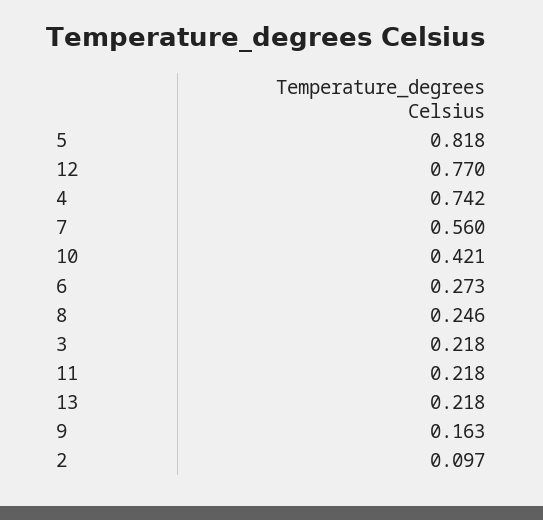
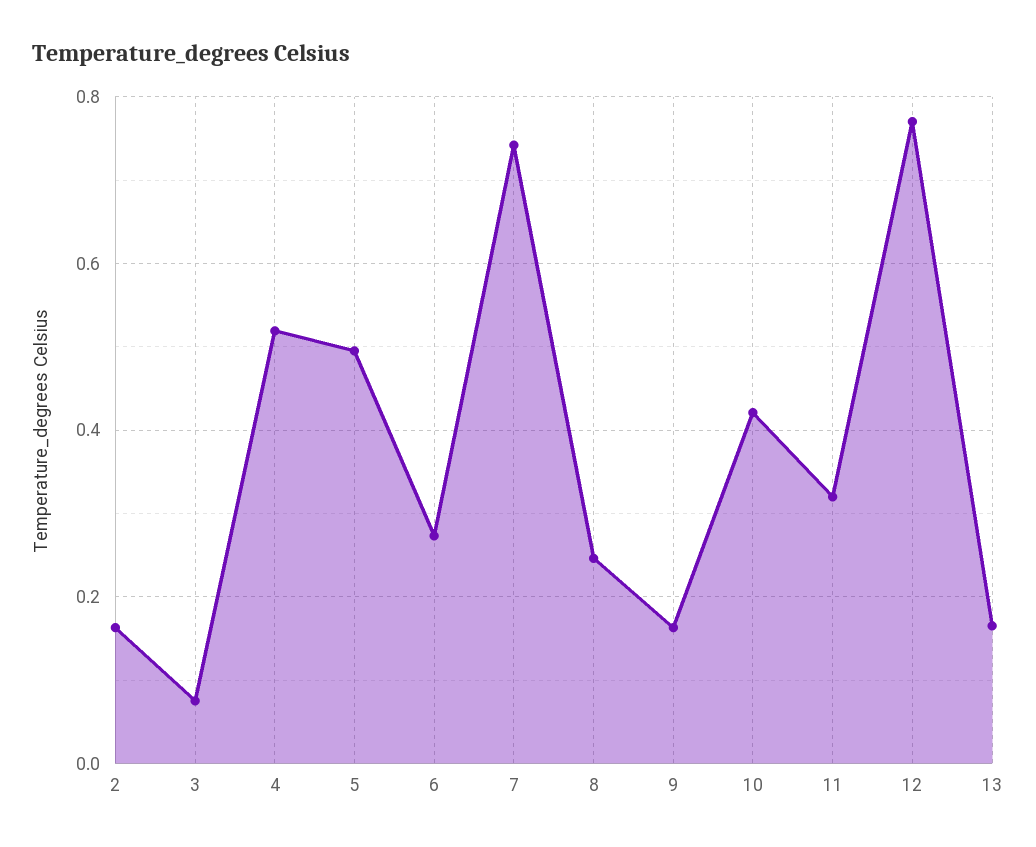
  {
-   "5": 0.818,
+   "5": 0.5,
    "12": 0.77,
-   "4": 0.742,
+   "4": 0.52,
-   "7": 0.56,
+   "7": 0.74,
    "10": 0.421,
    "6": 0.273,
    "8": 0.246,
-   "3": 0.218,
+   "3": 0.08,
-   "11": 0.218,
+   "11": 0.32,
-   "13": 0.218,
+   "13": 0.16,
    "9": 0.163,
-   "2": 0.097
+   "2": 0.16
  }

